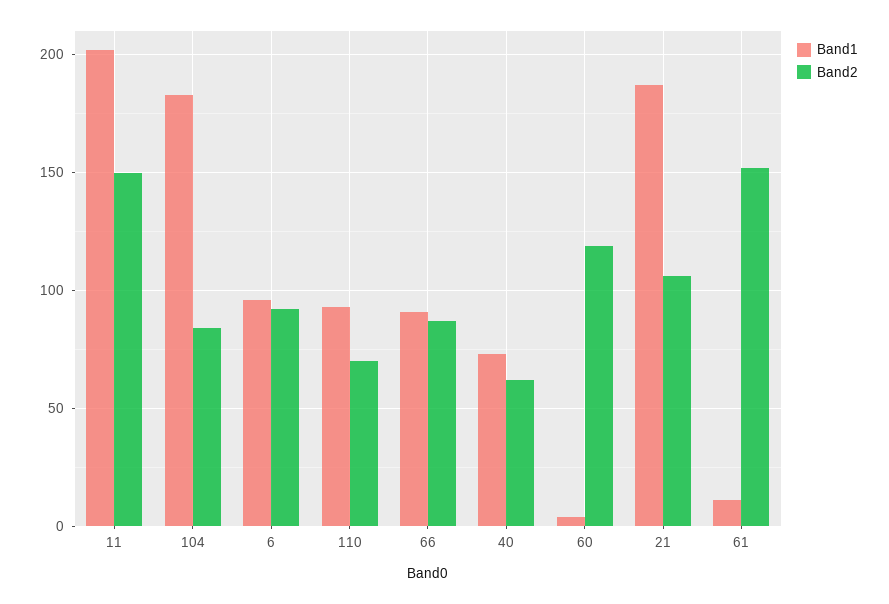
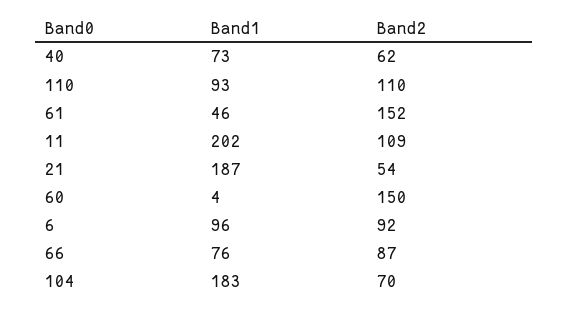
  {
    "Band1": {
      "11": 202,
      "104": 183,
      "6": 96,
      "110": 93,
-     "66": 90,
+     "66": 76,
      "40": 73,
      "60": 4,
      "21": 187,
-     "61": 10
+     "61": 46
    },
    "Band2": {
-     "11": 150,
+     "11": 109,
-     "104": 85,
+     "104": 70,
      "6": 92,
-     "110": 70,
+     "110": 110,
      "66": 87,
      "40": 62,
-     "60": 120,
+     "60": 150,
-     "21": 105,
+     "21": 54,
      "61": 152
    }
  }

